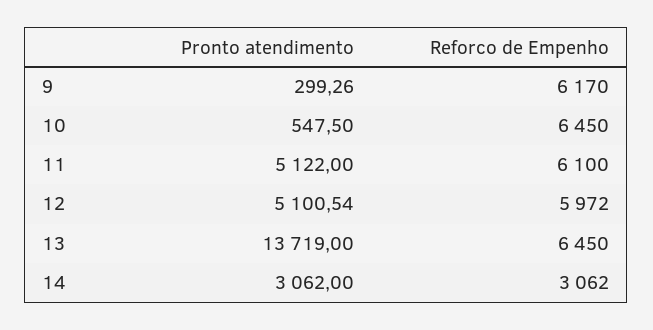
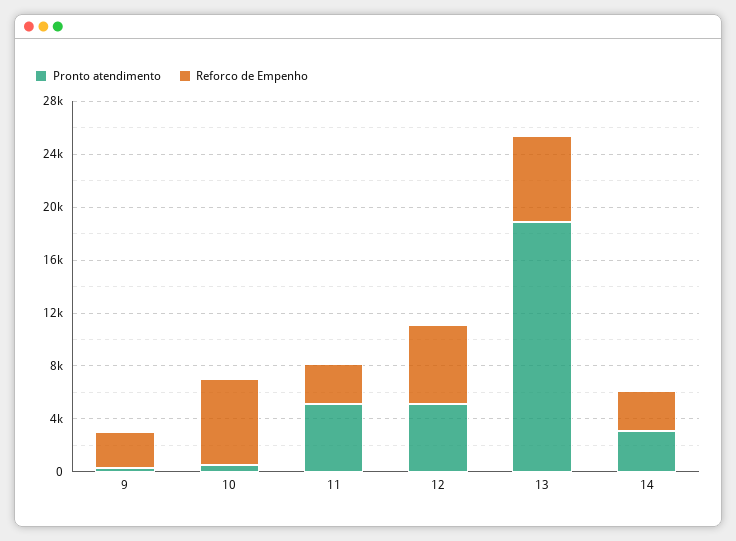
  {
    "Pronto atendimento": {
      "9": 299.26,
      "10": 547.5,
      "11": 5122,
      "12": 5100.54,
-     "13": 13719,
+     "13": 19000,
      "14": 3062
    },
    "Reforco de Empenho": {
-     "9": 6170,
+     "9": 3000,
      "10": 6450,
-     "11": 6100,
+     "11": 3000,
      "12": 5972,
      "13": 6450,
      "14": 3062
    }
  }

